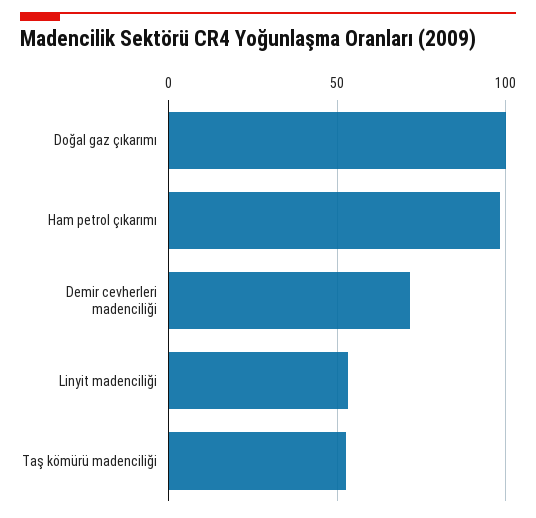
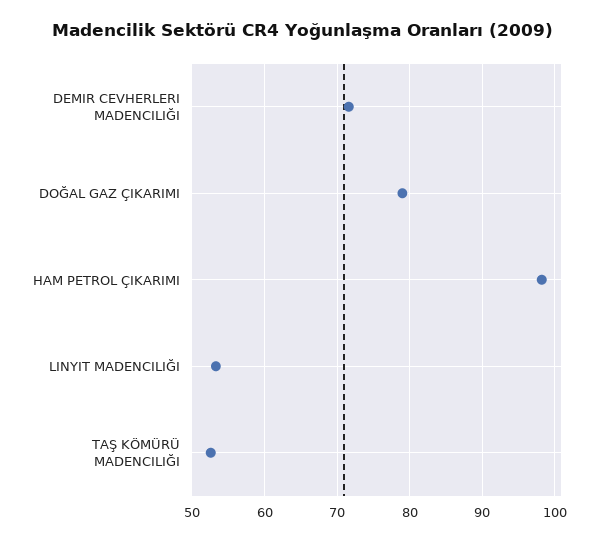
  {
-   "Doğal gaz çıkarımı": 100,
+   "Doğal gaz çıkarımı": 79,
    "Ham petrol çıkarımı": 98,
    "Demir cevherleri madenciliği": 72,
    "Linyit madenciliği": 53,
    "Taş kömürü madenciliği": 53
  }

